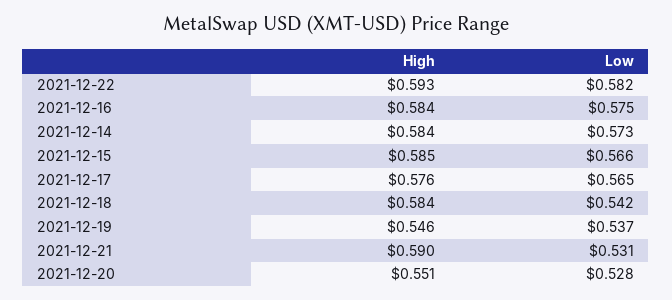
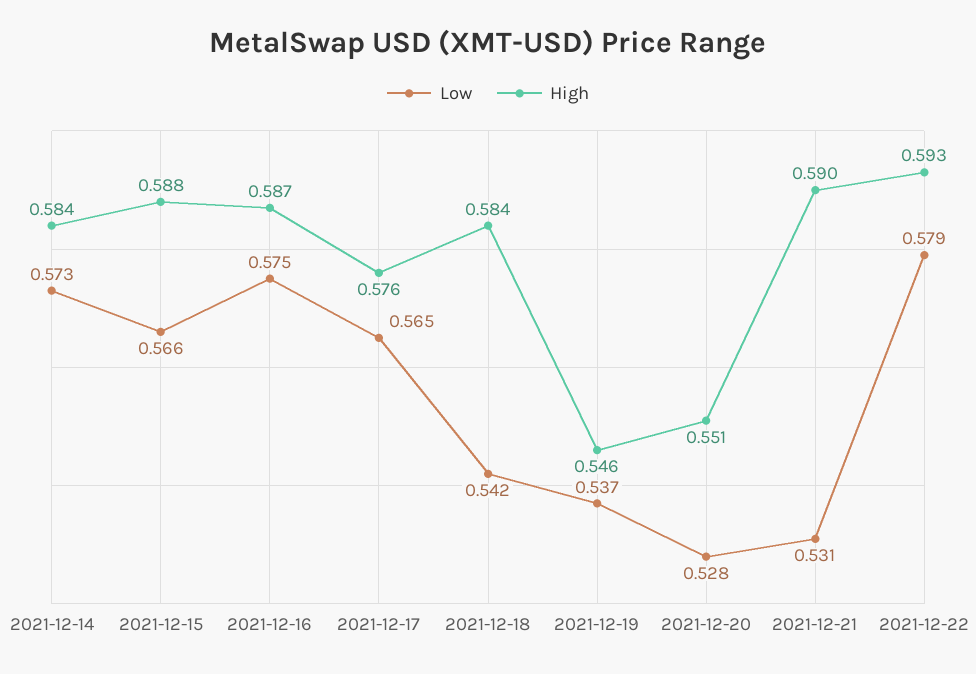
  {
    "High": {
      "2021-12-22": 0.593,
-     "2021-12-16": 0.584,
+     "2021-12-16": 0.587,
      "2021-12-14": 0.584,
-     "2021-12-15": 0.585,
+     "2021-12-15": 0.588,
      "2021-12-17": 0.576,
      "2021-12-18": 0.584,
      "2021-12-19": 0.546,
      "2021-12-21": 0.59,
      "2021-12-20": 0.551
    },
    "Low": {
-     "2021-12-22": 0.582,
+     "2021-12-22": 0.579,
      "2021-12-16": 0.575,
      "2021-12-14": 0.573,
      "2021-12-15": 0.566,
      "2021-12-17": 0.565,
      "2021-12-18": 0.542,
      "2021-12-19": 0.537,
      "2021-12-21": 0.531,
      "2021-12-20": 0.528
    }
  }

